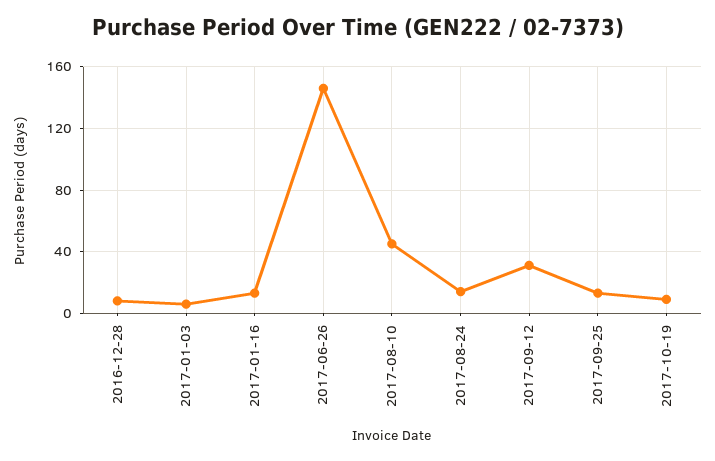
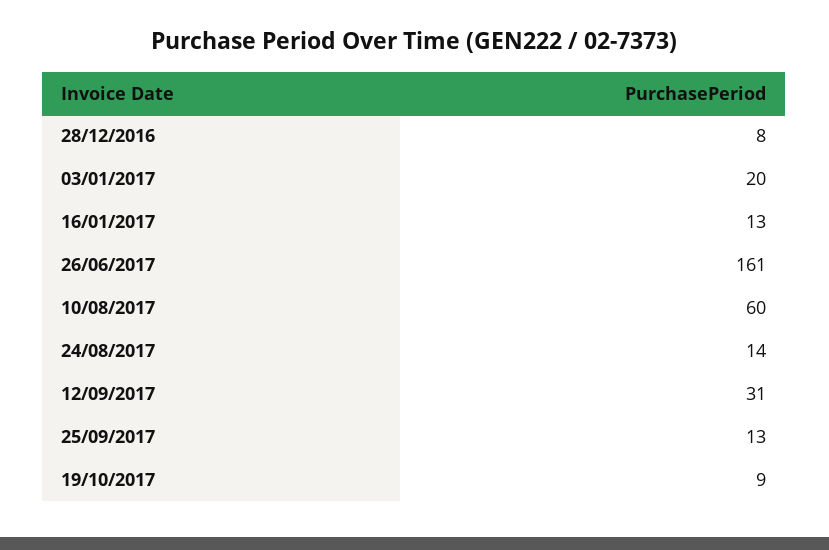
  {
    "2016-12-28": 8,
-   "2017-01-03": 5,
+   "2017-01-03": 20,
    "2017-01-16": 13,
-   "2017-06-26": 145,
+   "2017-06-26": 161,
-   "2017-08-10": 45,
+   "2017-08-10": 60,
    "2017-08-24": 14,
    "2017-09-12": 31,
    "2017-09-25": 13,
    "2017-10-19": 9
  }

